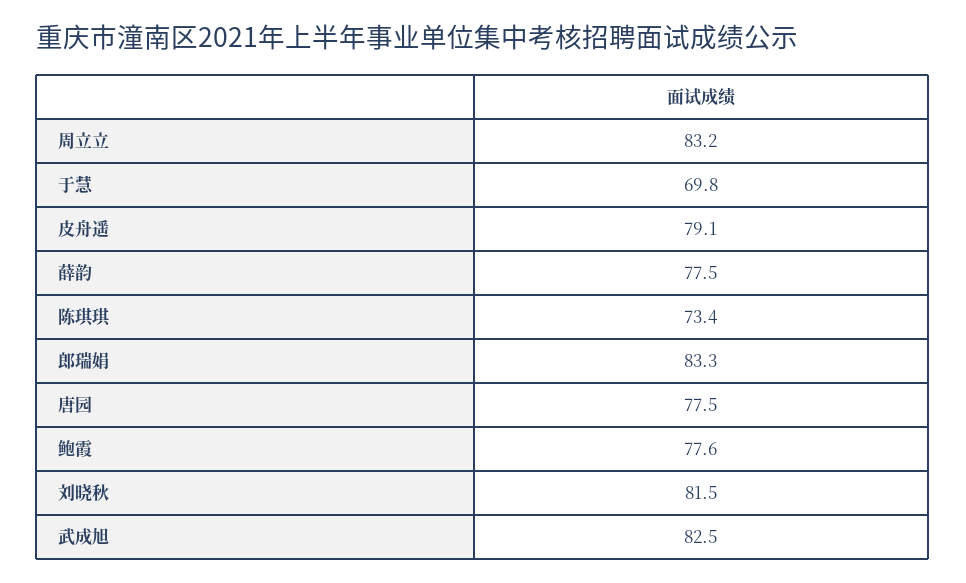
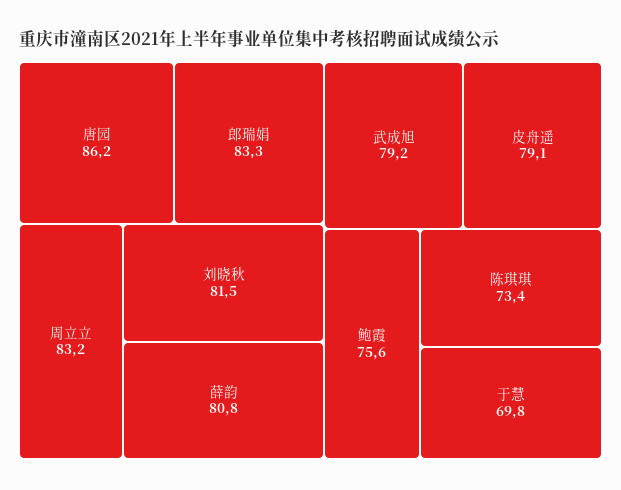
  {
    "周立立": 83.2,
    "于慧": 69.8,
    "皮舟遥": 79.1,
-   "薛韵": 77.5,
+   "薛韵": 80.8,
    "陈琪琪": 73.4,
    "郎瑞娟": 83.3,
-   "唐园": 77.5,
+   "唐园": 86.2,
-   "鲍霞": 77.6,
+   "鲍霞": 75.6,
    "刘晓秋": 81.5,
-   "武成旭": 82.5
+   "武成旭": 79.2
  }

